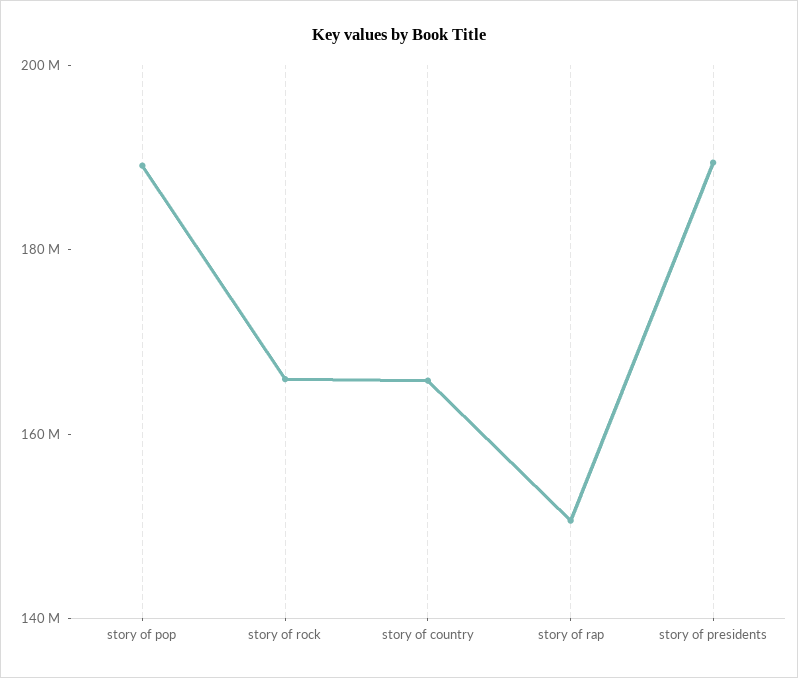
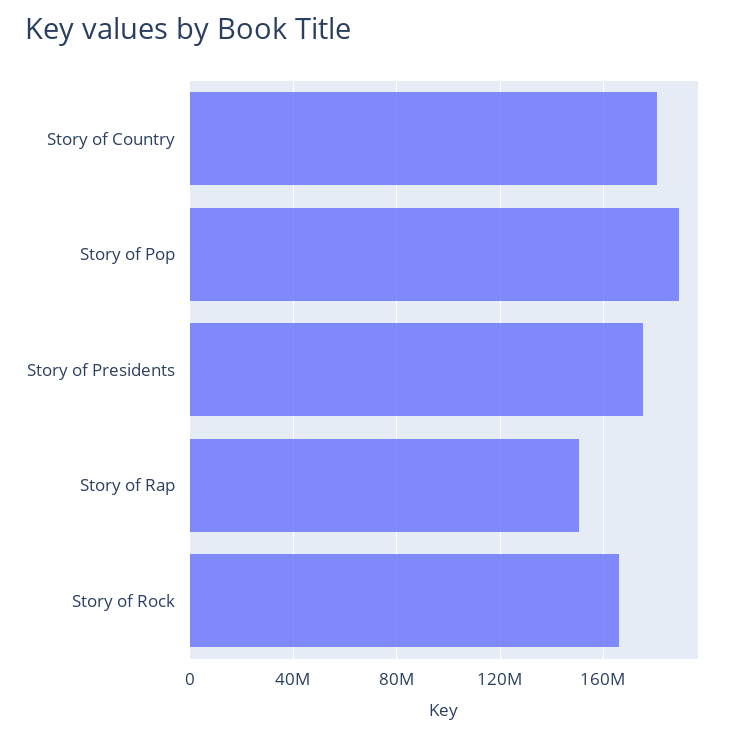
  {
    "story of pop": 190000000,
    "story of rock": 165000000,
-   "story of country": 165000000,
+   "story of country": 180000000,
    "story of rap": 150000000,
-   "story of presidents": 190000000
+   "story of presidents": 175000000
  }

